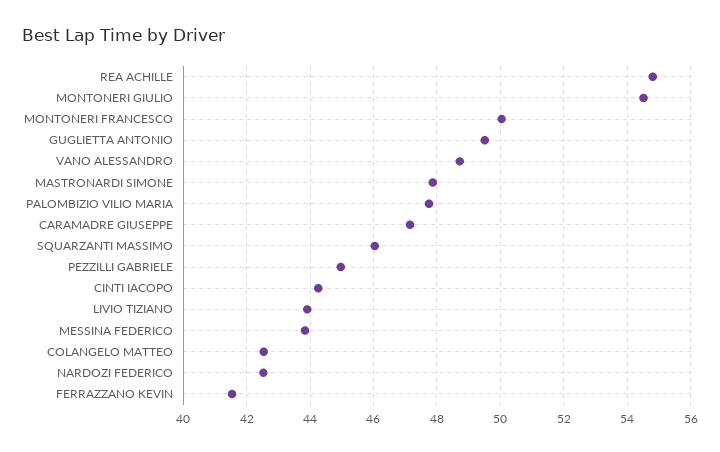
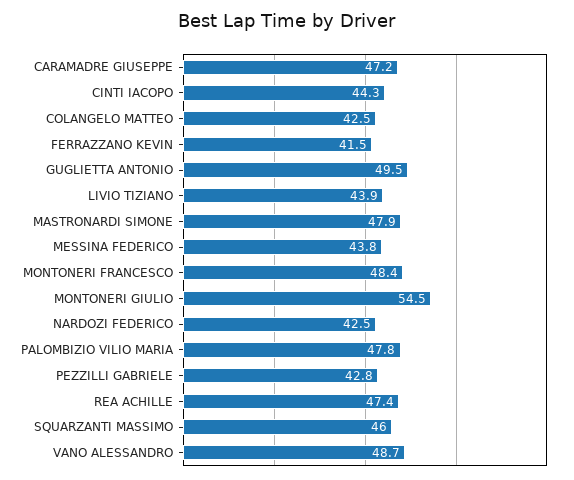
  {
-   "REA ACHILLE": 54.8,
+   "REA ACHILLE": 47.4,
    "MONTONERI GIULIO": 54.5,
-   "MONTONERI FRANCESCO": 50,
+   "MONTONERI FRANCESCO": 48.4,
    "GUGLIETTA ANTONIO": 49.5,
    "VANO ALESSANDRO": 48.7,
    "MASTRONARDI SIMONE": 47.9,
    "PALOMBIZIO VILIO MARIA": 47.8,
    "CARAMADRE GIUSEPPE": 47.2,
    "SQUARZANTI MASSIMO": 46,
-   "PEZZILLI GABRIELE": 45,
+   "PEZZILLI GABRIELE": 42.8,
    "CINTI IACOPO": 44.3,
    "LIVIO TIZIANO": 43.9,
    "MESSINA FEDERICO": 43.8,
    "COLANGELO MATTEO": 42.5,
    "NARDOZI FEDERICO": 42.5,
    "FERRAZZANO KEVIN": 41.5
  }

